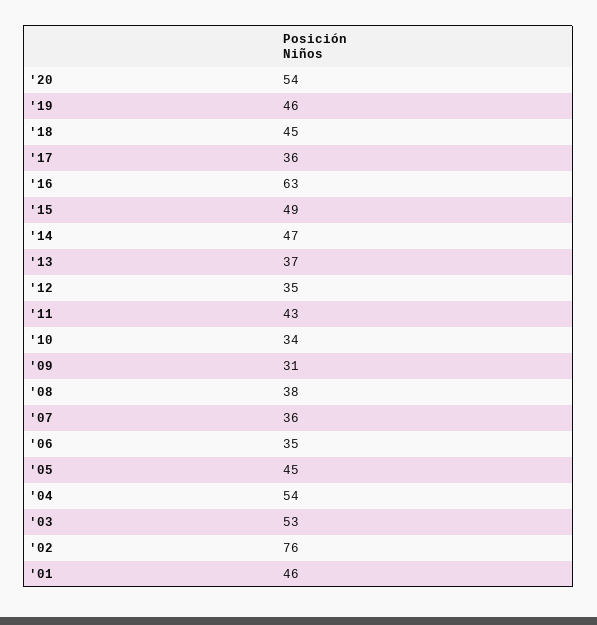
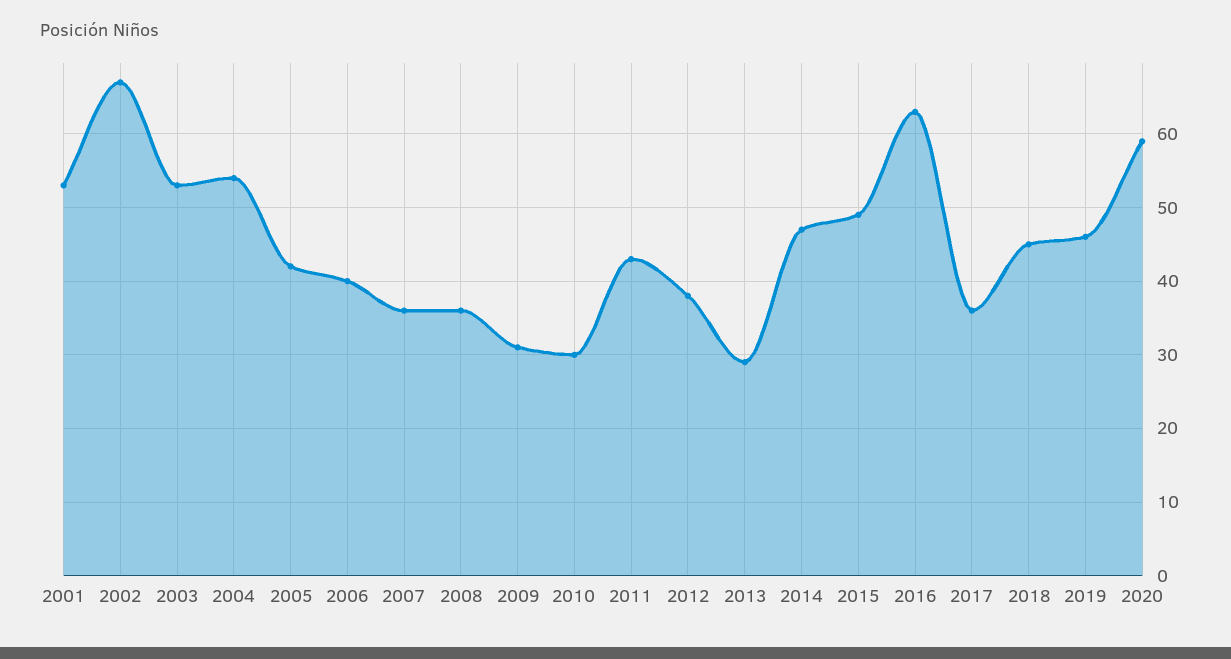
  {
-   "'20": 54,
+   "'20": 59,
    "'19": 46,
    "'18": 45,
    "'17": 36,
    "'16": 63,
    "'15": 49,
    "'14": 47,
-   "'13": 37,
+   "'13": 29,
-   "'12": 35,
+   "'12": 38,
    "'11": 43,
-   "'10": 34,
+   "'10": 30,
    "'09": 31,
-   "'08": 38,
+   "'08": 36,
    "'07": 36,
-   "'06": 35,
+   "'06": 40,
-   "'05": 45,
+   "'05": 42,
    "'04": 54,
    "'03": 53,
-   "'02": 76,
+   "'02": 67,
-   "'01": 46
+   "'01": 53
  }

